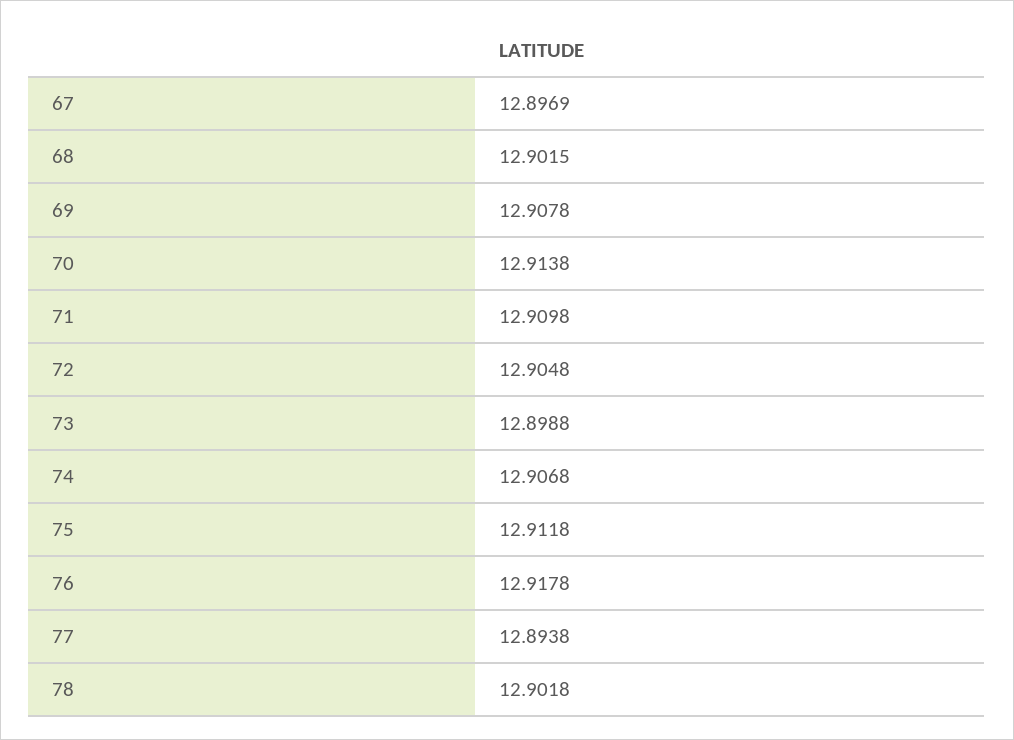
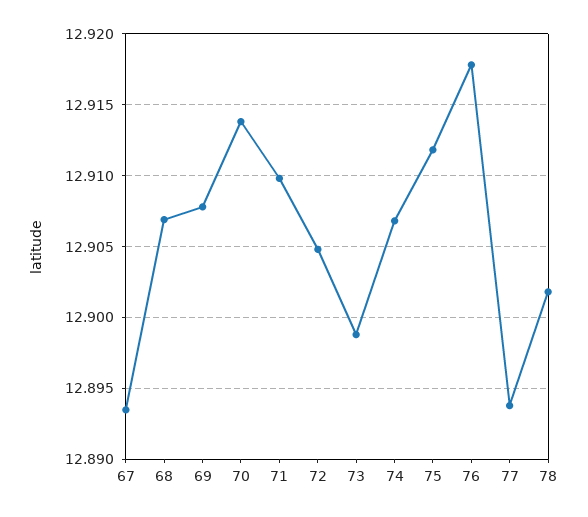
  {
-   "67": 12.8969,
+   "67": 12.8935,
-   "68": 12.9015,
+   "68": 12.907,
    "69": 12.9078,
    "70": 12.9138,
    "71": 12.9098,
    "72": 12.9048,
    "73": 12.8988,
    "74": 12.9068,
    "75": 12.9118,
    "76": 12.9178,
    "77": 12.8938,
    "78": 12.9018
  }

